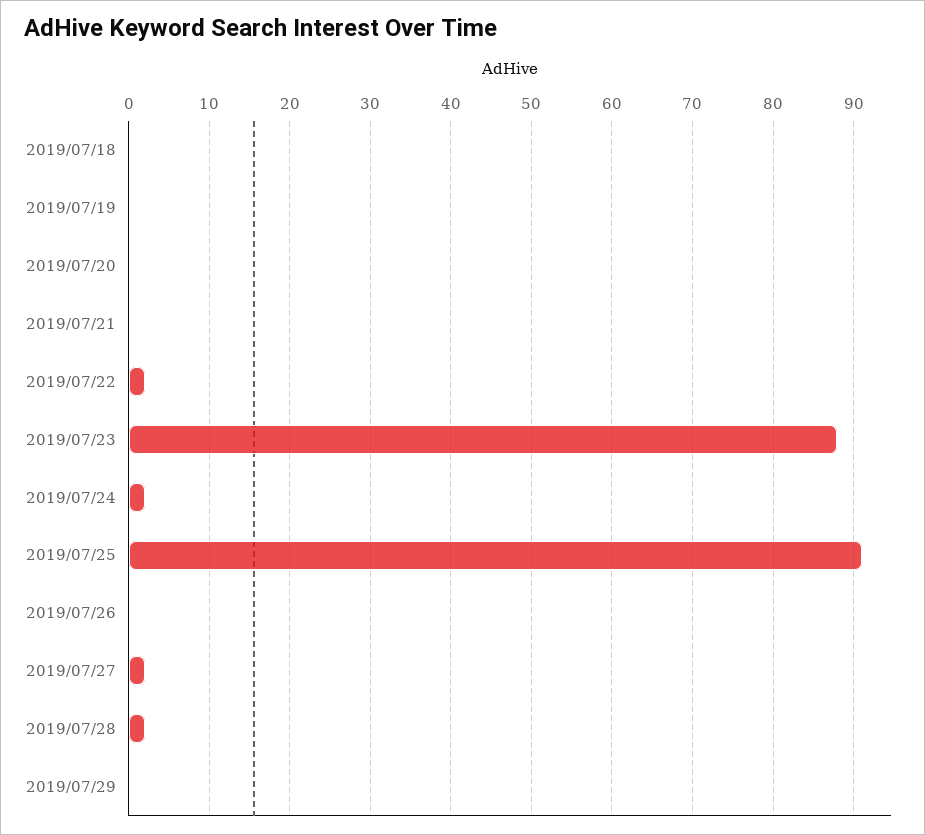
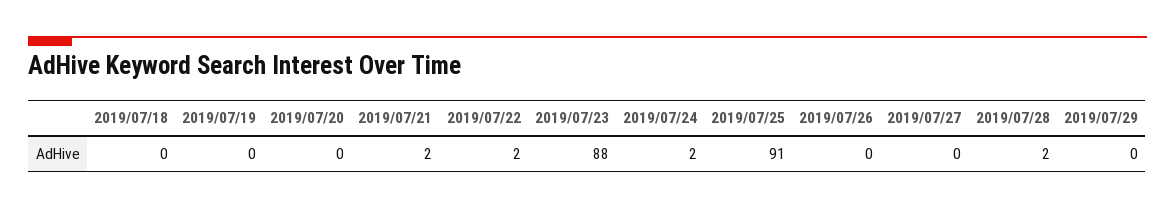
  {
    "2019/07/18": 0,
    "2019/07/19": 0,
    "2019/07/20": 0,
-   "2019/07/21": 0,
+   "2019/07/21": 2,
    "2019/07/22": 2,
    "2019/07/23": 88,
    "2019/07/24": 2,
    "2019/07/25": 91,
    "2019/07/26": 0,
-   "2019/07/27": 2,
+   "2019/07/27": 0,
    "2019/07/28": 2,
    "2019/07/29": 0
  }

